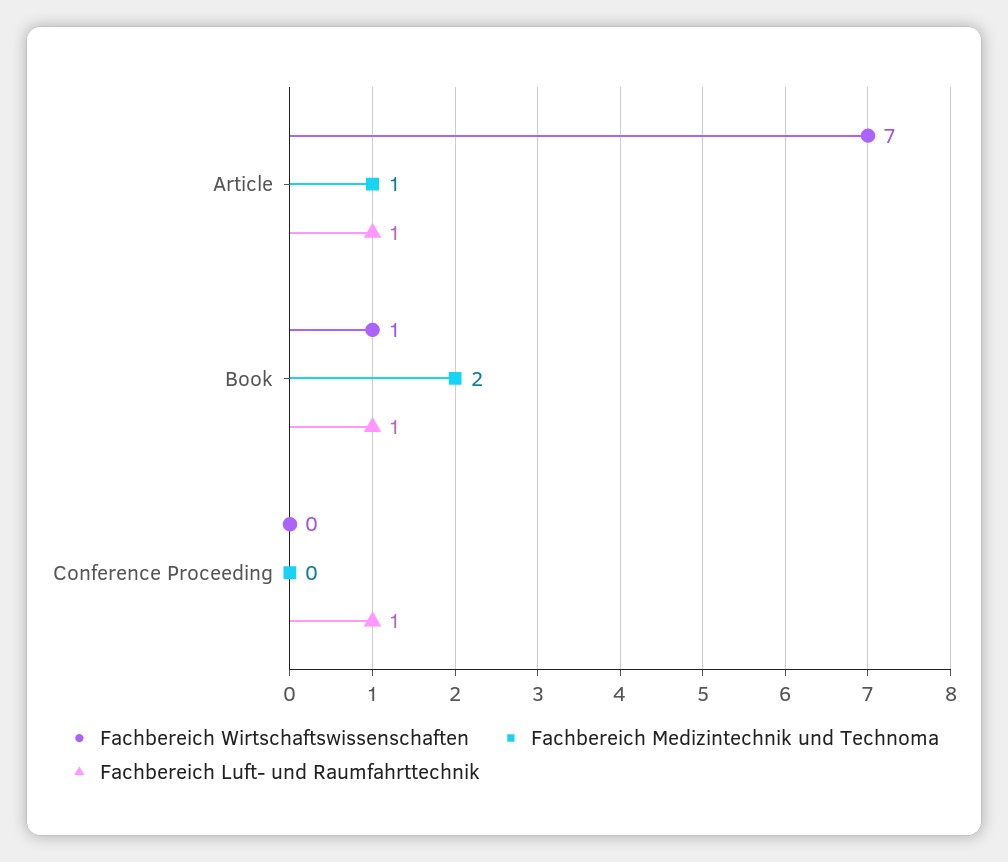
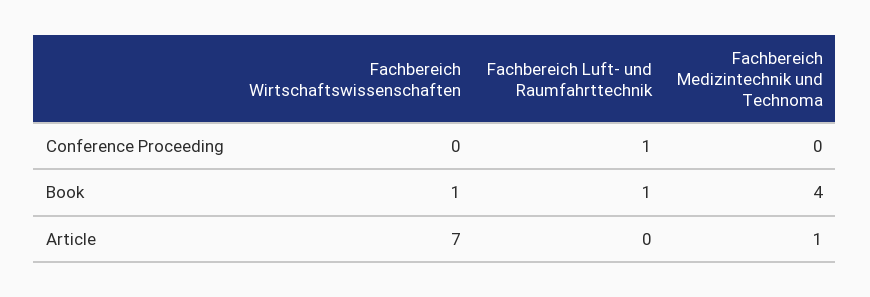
  {
    "Fachbereich Wirtschaftswissenschaften": {
      "Article": 7,
      "Book": 1,
      "Conference Proceeding": 0
    },
    "Fachbereich Medizintechnik und Technoma": {
      "Article": 1,
-     "Book": 2,
+     "Book": 4,
      "Conference Proceeding": 0
    },
    "Fachbereich Luft- und Raumfahrttechnik": {
-     "Article": 1,
+     "Article": 0,
      "Book": 1,
      "Conference Proceeding": 1
    }
  }

